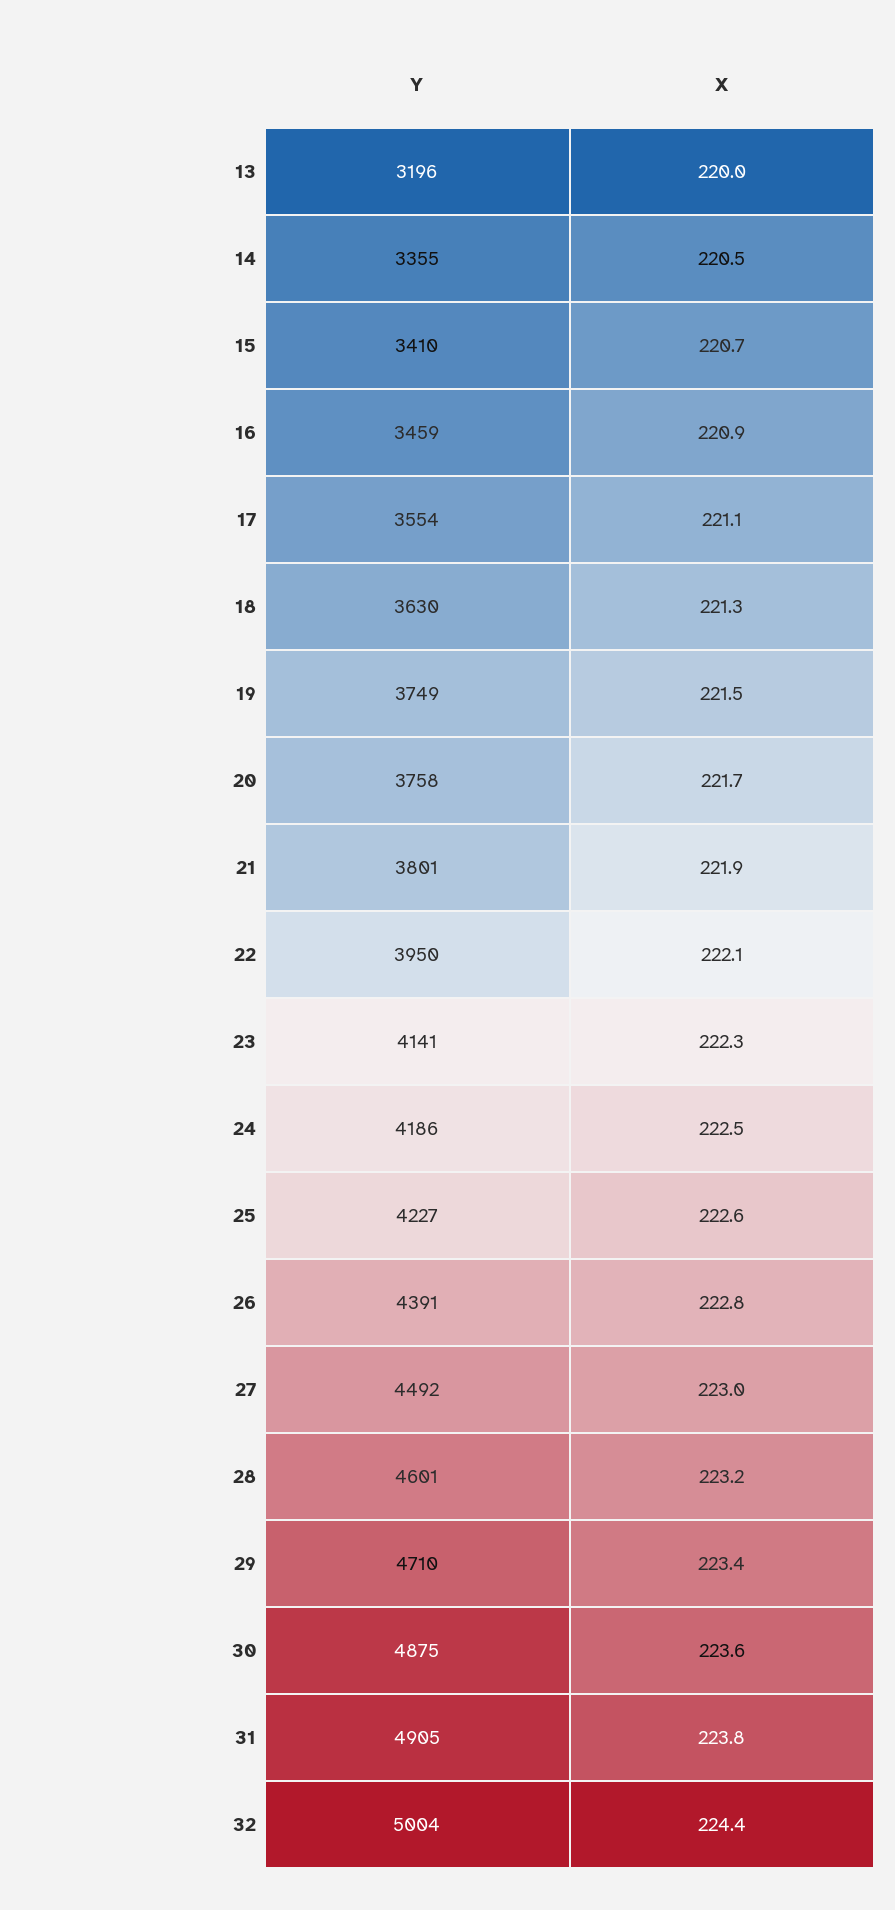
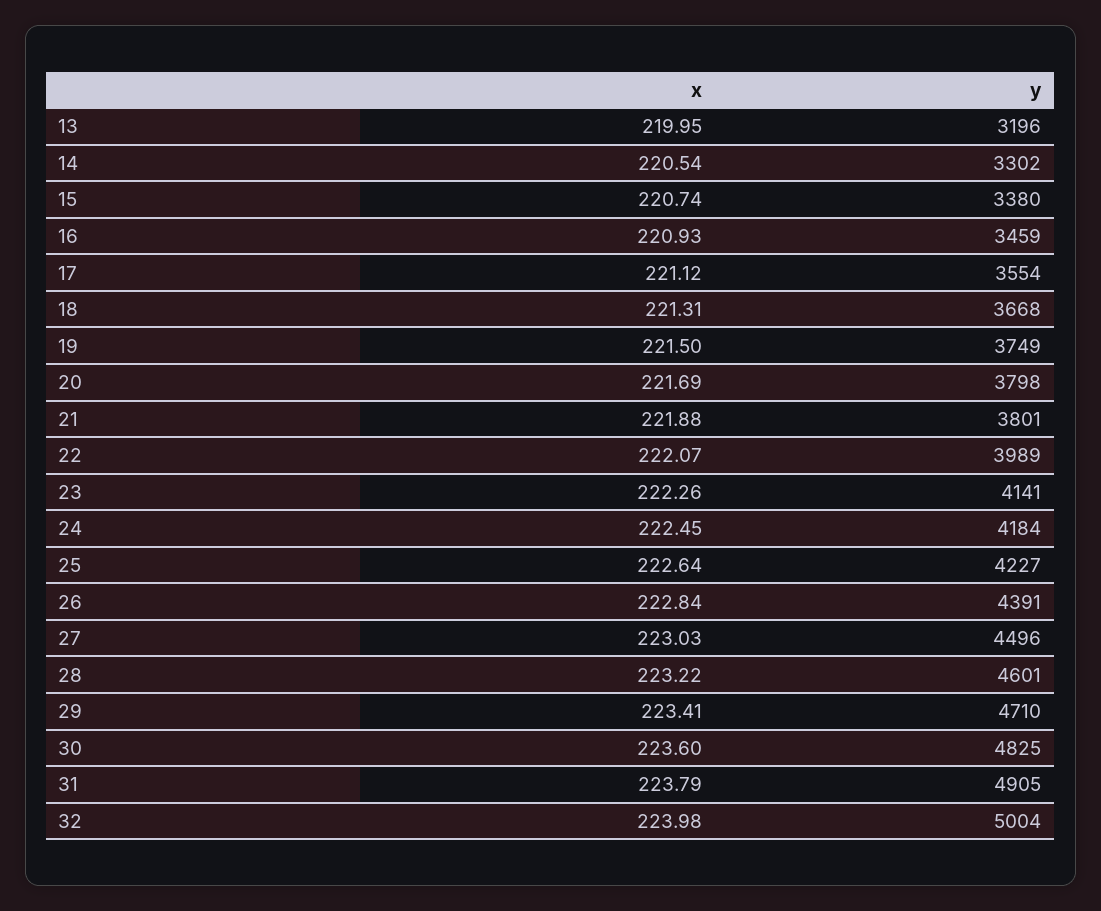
  {
    "Y": {
      "13": 3196,
-     "14": 3355,
+     "14": 3302,
-     "15": 3410,
+     "15": 3380,
      "16": 3459,
      "17": 3554,
-     "18": 3630,
+     "18": 3668,
      "19": 3749,
-     "20": 3758,
+     "20": 3798,
      "21": 3801,
-     "22": 3950,
+     "22": 3989,
      "23": 4141,
-     "24": 4186,
+     "24": 4184,
      "25": 4227,
      "26": 4391,
-     "27": 4492,
+     "27": 4496,
      "28": 4601,
      "29": 4710,
-     "30": 4875,
+     "30": 4825,
      "31": 4905,
      "32": 5004
    },
    "X": {
      "13": 219.95,
      "14": 220.54,
      "15": 220.74,
      "16": 220.93,
      "17": 221.12,
      "18": 221.31,
      "19": 221.5,
      "20": 221.69,
      "21": 221.88,
      "22": 222.07,
      "23": 222.26,
      "24": 222.45,
      "25": 222.64,
      "26": 222.84,
      "27": 223.03,
      "28": 223.22,
      "29": 223.41,
      "30": 223.6,
      "31": 223.79,
-     "32": 224.4
+     "32": 223.98
    }
  }

